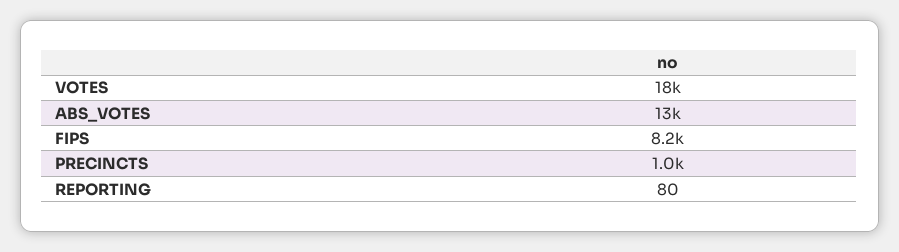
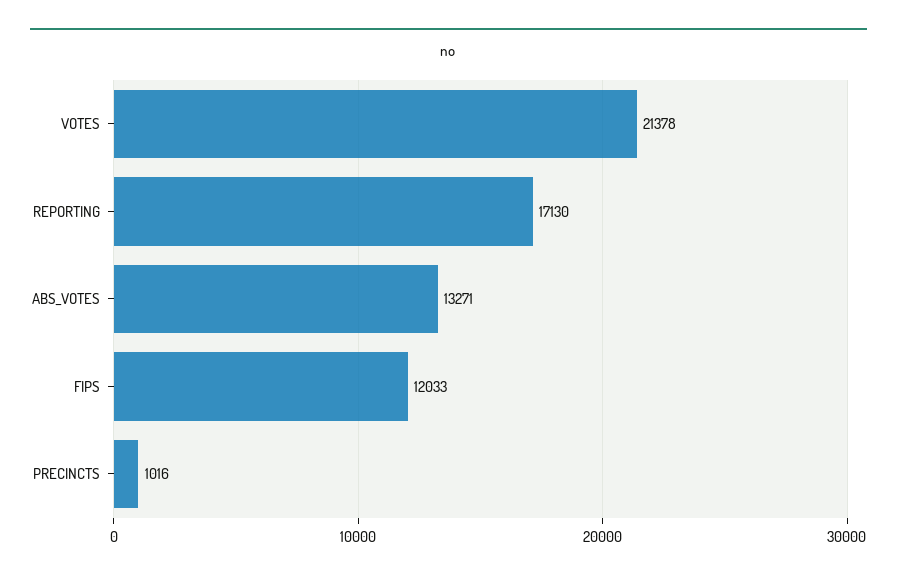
  {
-   "VOTES": 18000,
+   "VOTES": 21378,
    "ABS_VOTES": 13271,
-   "FIPS": 8200,
+   "FIPS": 12033,
    "PRECINCTS": 1016,
-   "REPORTING": 80
+   "REPORTING": 17130
  }

